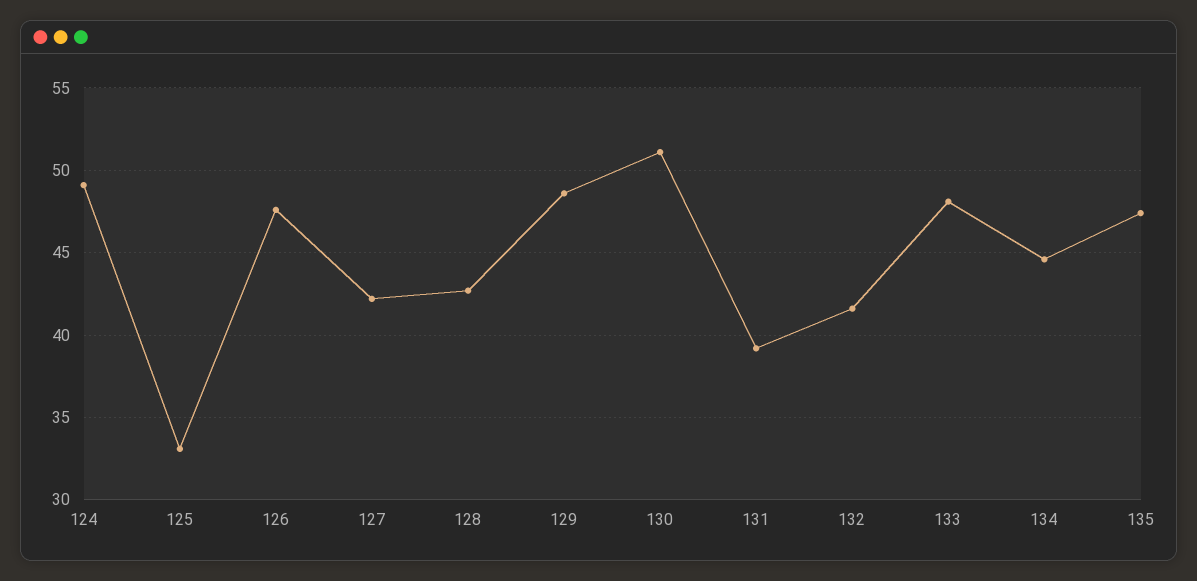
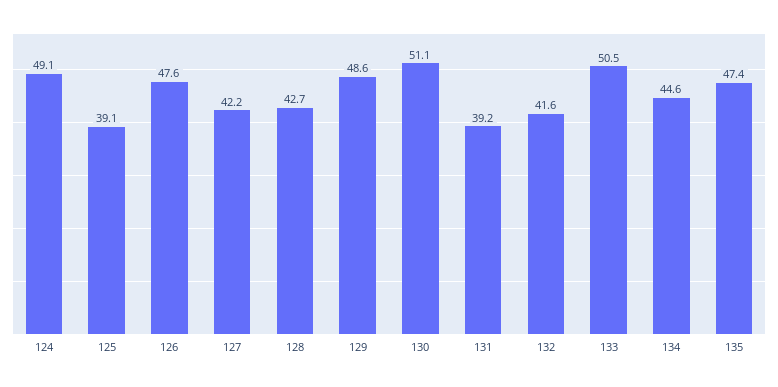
  {
    "124": 49.1,
-   "125": 33,
+   "125": 39.1,
    "126": 47.6,
    "127": 42.2,
    "128": 42.7,
    "129": 48.6,
    "130": 51.1,
    "131": 39.2,
    "132": 41.6,
-   "133": 48,
+   "133": 50.5,
    "134": 44.6,
    "135": 47.4
  }

